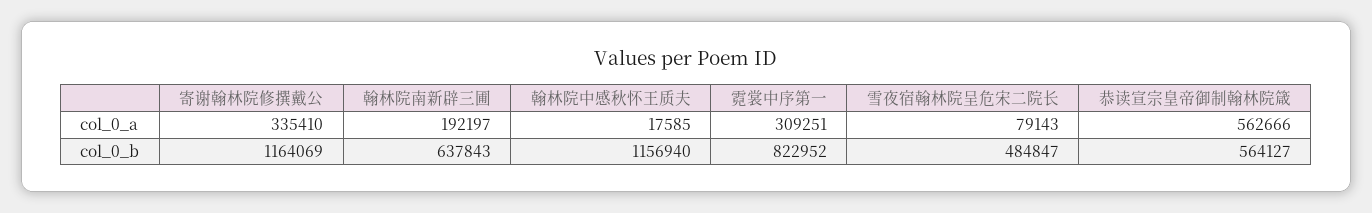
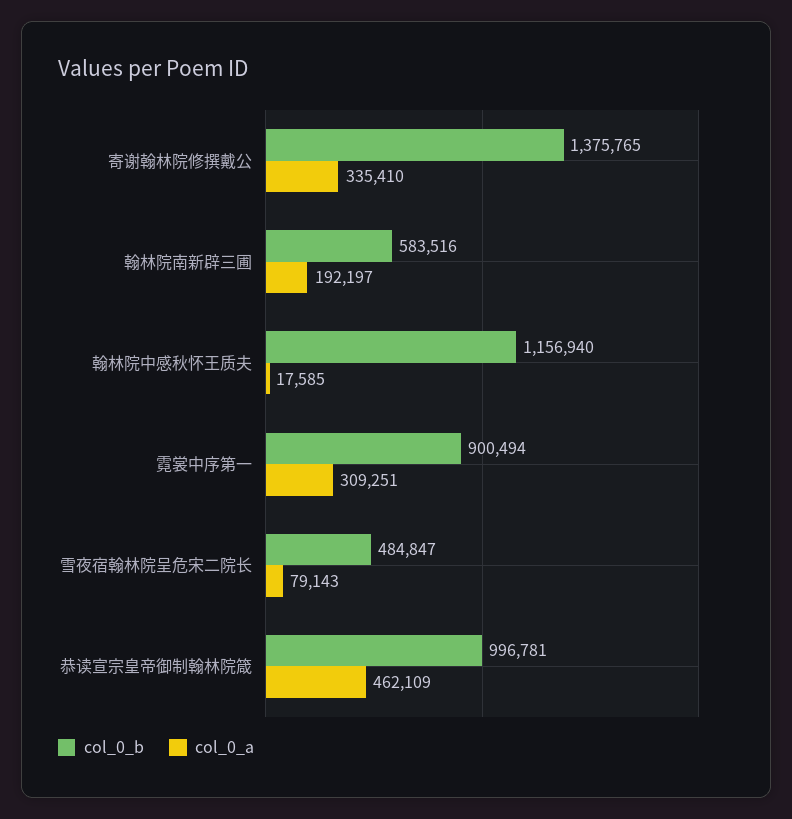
  {
    "col_0_a": {
      "寄谢翰林院修撰戴公": 335410,
      "翰林院南新辟三圃": 192197,
      "翰林院中感秋怀王质夫": 17585,
      "霓裳中序第一": 309251,
      "雪夜宿翰林院呈危宋二院长": 79143,
-     "恭读宣宗皇帝御制翰林院箴": 562666
+     "恭读宣宗皇帝御制翰林院箴": 462109
    },
    "col_0_b": {
-     "寄谢翰林院修撰戴公": 1164069,
+     "寄谢翰林院修撰戴公": 1375765,
-     "翰林院南新辟三圃": 637843,
+     "翰林院南新辟三圃": 583516,
      "翰林院中感秋怀王质夫": 1156940,
-     "霓裳中序第一": 822952,
+     "霓裳中序第一": 900494,
      "雪夜宿翰林院呈危宋二院长": 484847,
-     "恭读宣宗皇帝御制翰林院箴": 564127
+     "恭读宣宗皇帝御制翰林院箴": 996781
    }
  }

